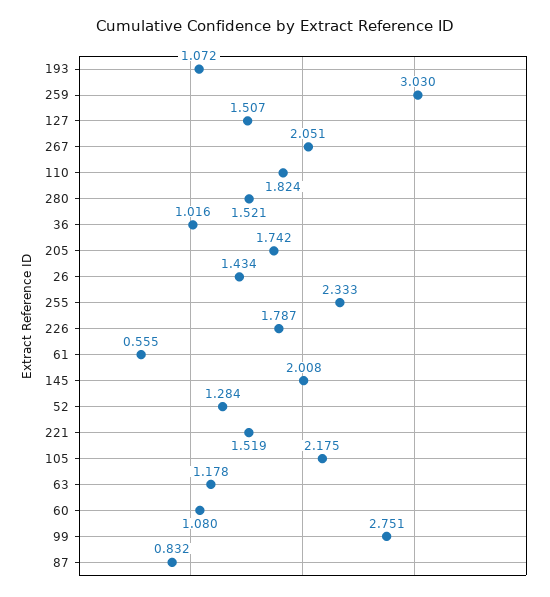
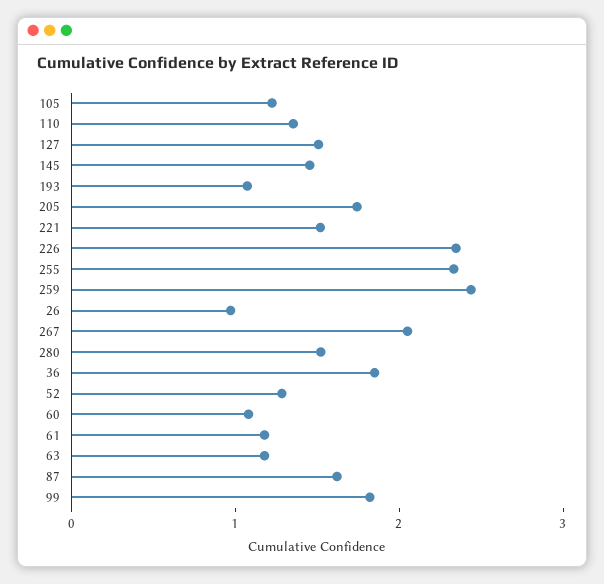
  {
    "193": 1.072,
-   "259": 3.03,
+   "259": 2.4,
    "127": 1.507,
    "267": 2.051,
-   "110": 1.824,
+   "110": 1.4,
    "280": 1.521,
-   "36": 1.016,
+   "36": 1.8,
    "205": 1.742,
-   "26": 1.434,
+   "26": 1,
    "255": 2.333,
-   "226": 1.787,
+   "226": 2.4,
-   "61": 0.555,
+   "61": 1.2,
-   "145": 2.008,
+   "145": 1.4,
    "52": 1.284,
    "221": 1.519,
-   "105": 2.175,
+   "105": 1.2,
    "63": 1.178,
    "60": 1.08,
-   "99": 2.751,
+   "99": 1.8,
-   "87": 0.832
+   "87": 1.6
  }

